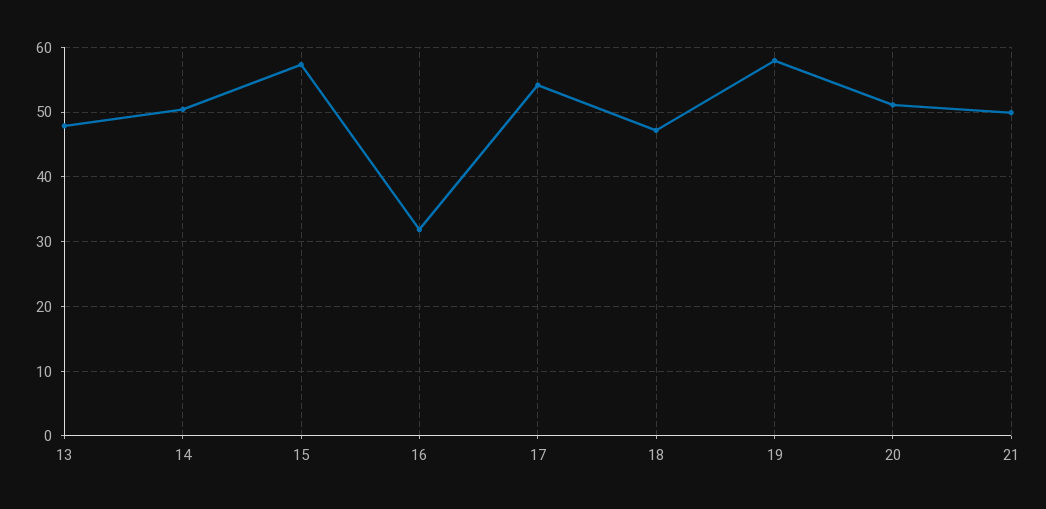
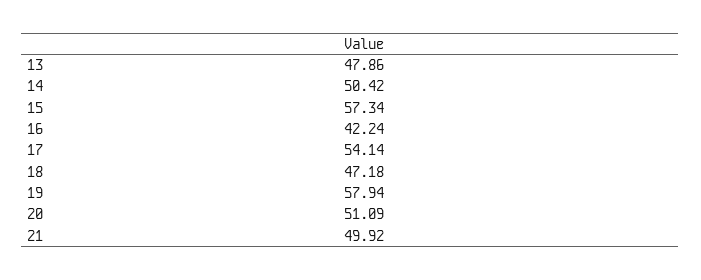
  {
    "13": 47.86,
    "14": 50.42,
    "15": 57.34,
-   "16": 32,
+   "16": 42.24,
    "17": 54.14,
    "18": 47.18,
    "19": 57.94,
    "20": 51.09,
    "21": 49.92
  }

